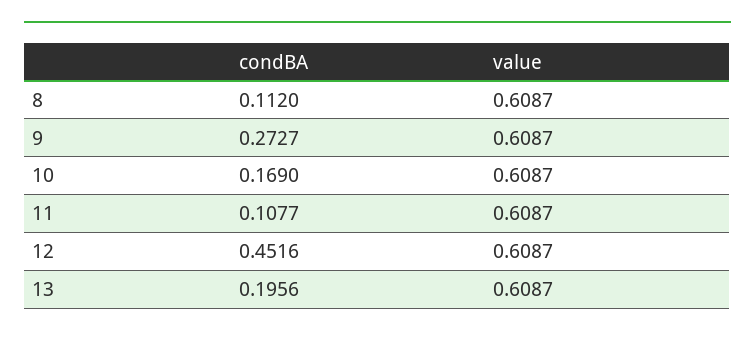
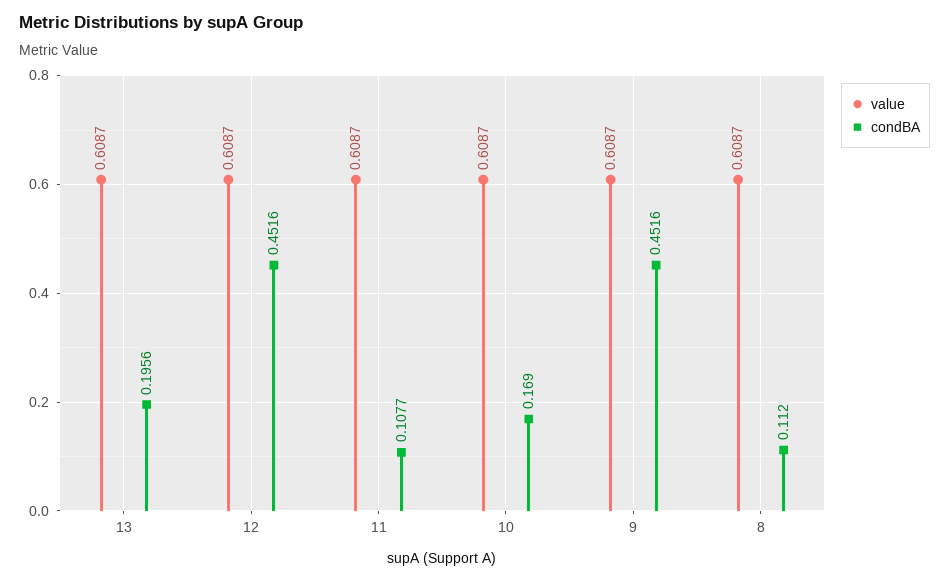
  {
    "condBA": {
      "8": 0.112,
-     "9": 0.2727,
+     "9": 0.4516,
      "10": 0.169,
      "11": 0.1077,
      "12": 0.4516,
      "13": 0.1956
    },
    "value": {
      "8": 0.6087,
      "9": 0.6087,
      "10": 0.6087,
      "11": 0.6087,
      "12": 0.6087,
      "13": 0.6087
    }
  }

